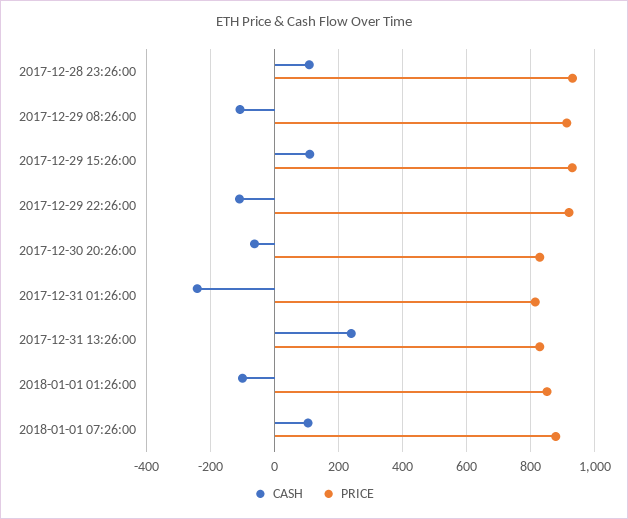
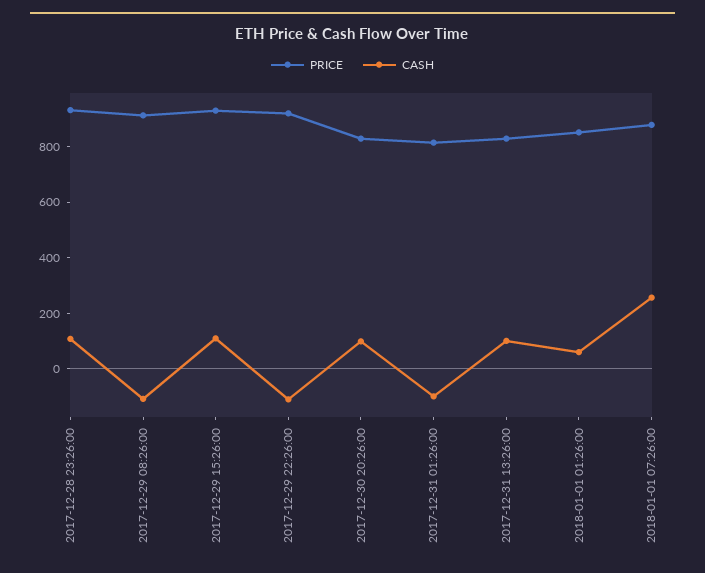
  {
    "CASH": {
      "2017-12-28 23:26:00": 100,
      "2017-12-29 08:26:00": -100,
      "2017-12-29 15:26:00": 100,
      "2017-12-29 22:26:00": -100,
-     "2017-12-30 20:26:00": -60,
+     "2017-12-30 20:26:00": 100,
-     "2017-12-31 01:26:00": -240,
+     "2017-12-31 01:26:00": -100,
-     "2017-12-31 13:26:00": 240,
+     "2017-12-31 13:26:00": 100,
-     "2018-01-01 01:26:00": -100,
+     "2018-01-01 01:26:00": 50,
-     "2018-01-01 07:26:00": 100
+     "2018-01-01 07:26:00": 250
    },
    "PRICE": {
      "2017-12-28 23:26:00": 940,
      "2017-12-29 08:26:00": 920,
      "2017-12-29 15:26:00": 920,
      "2017-12-29 22:26:00": 920,
      "2017-12-30 20:26:00": 820,
      "2017-12-31 01:26:00": 820,
      "2017-12-31 13:26:00": 820,
      "2018-01-01 01:26:00": 860,
      "2018-01-01 07:26:00": 880
    }
  }

